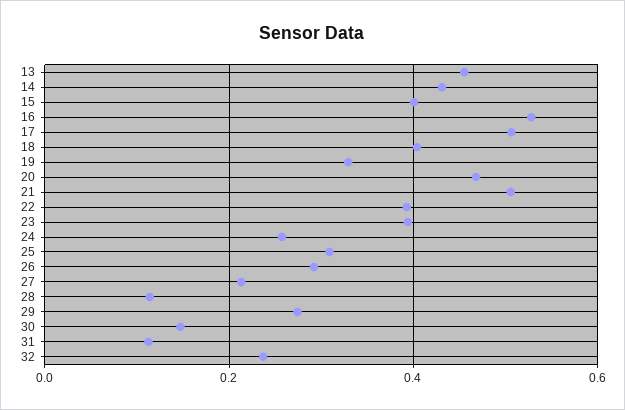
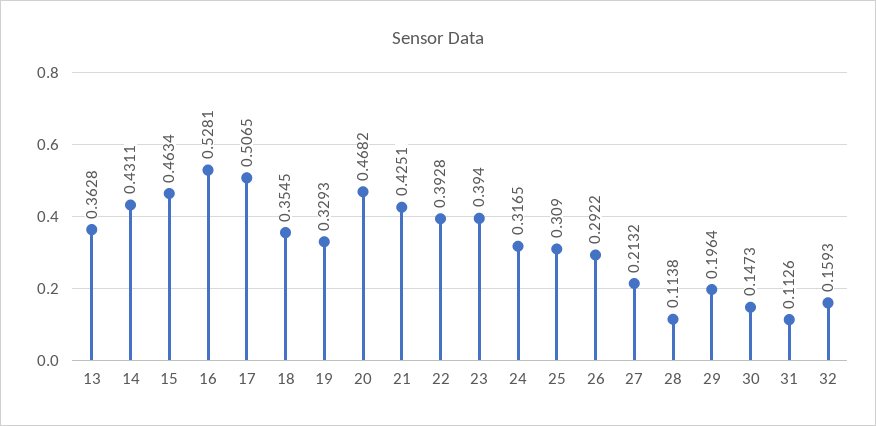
  {
-   "13": 0.46,
+   "13": 0.3628,
    "14": 0.4311,
-   "15": 0.4,
+   "15": 0.4634,
    "16": 0.5281,
    "17": 0.5065,
-   "18": 0.4,
+   "18": 0.3545,
    "19": 0.3293,
    "20": 0.4682,
-   "21": 0.5,
+   "21": 0.4251,
    "22": 0.3928,
    "23": 0.394,
-   "24": 0.26,
+   "24": 0.3165,
    "25": 0.309,
    "26": 0.2922,
    "27": 0.2132,
    "28": 0.1138,
-   "29": 0.28,
+   "29": 0.1964,
    "30": 0.1473,
    "31": 0.1126,
-   "32": 0.24
+   "32": 0.1593
  }

